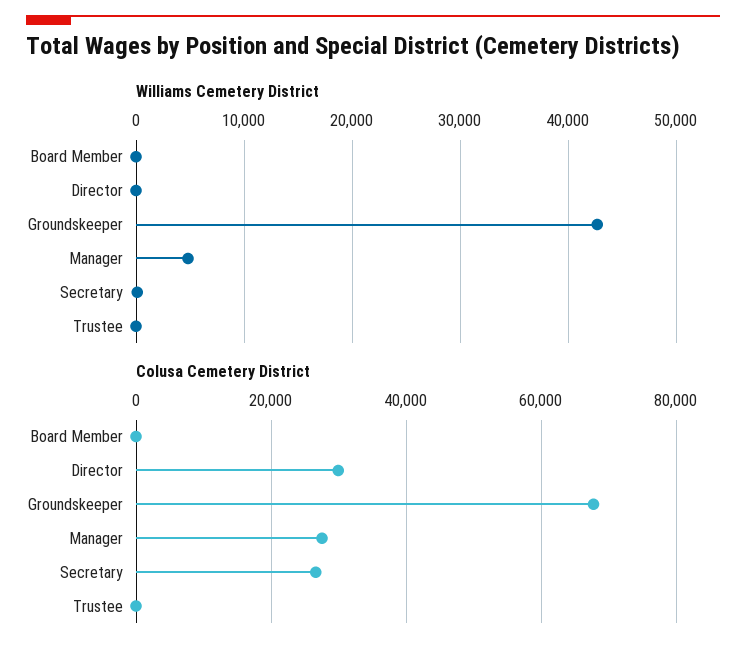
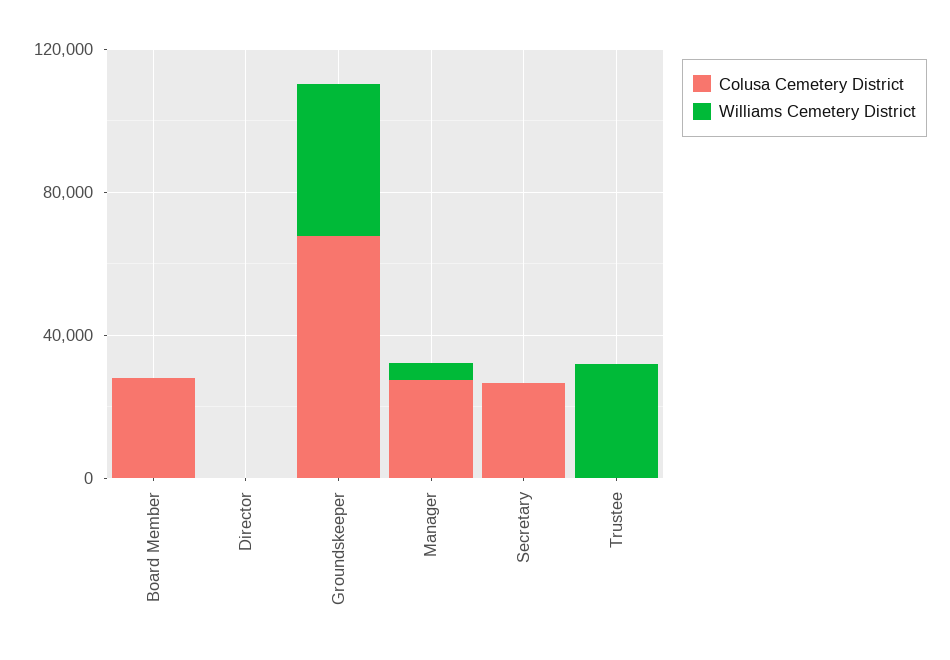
  {
    "Williams Cemetery District": {
      "Board Member": 0,
      "Director": 0,
      "Groundskeeper": 43000,
      "Manager": 5000,
      "Secretary": 0,
-     "Trustee": 0
+     "Trustee": 30000
    },
    "Colusa Cemetery District": {
-     "Board Member": 0,
+     "Board Member": 30000,
-     "Director": 30000,
+     "Director": 0,
      "Groundskeeper": 68000,
      "Manager": 28000,
      "Secretary": 26000,
      "Trustee": 0
    }
  }

